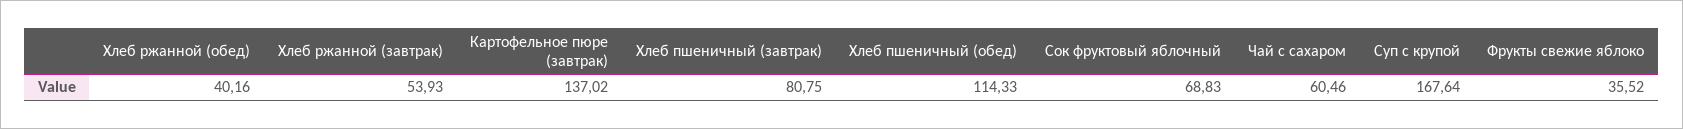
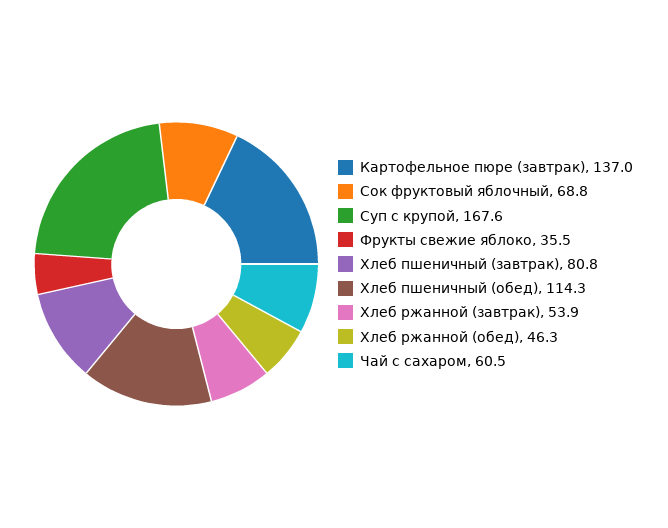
  {
-   "Хлеб ржанной (обед)": 40.16,
+   "Хлеб ржанной (обед)": 46.3,
    "Хлеб ржанной (завтрак)": 53.93,
    "Картофельное пюре (завтрак)": 137.02,
    "Хлеб пшеничный (завтрак)": 80.75,
    "Хлеб пшеничный (обед)": 114.33,
    "Сок фруктовый яблочный": 68.83,
    "Чай с сахаром": 60.46,
    "Суп с крупой": 167.64,
    "Фрукты свежие яблоко": 35.52
  }

